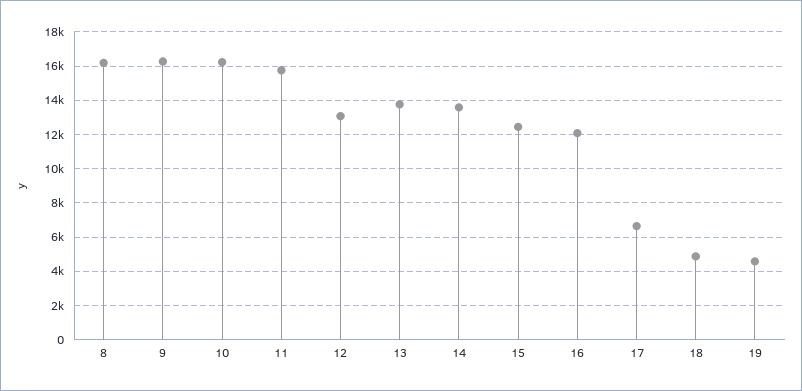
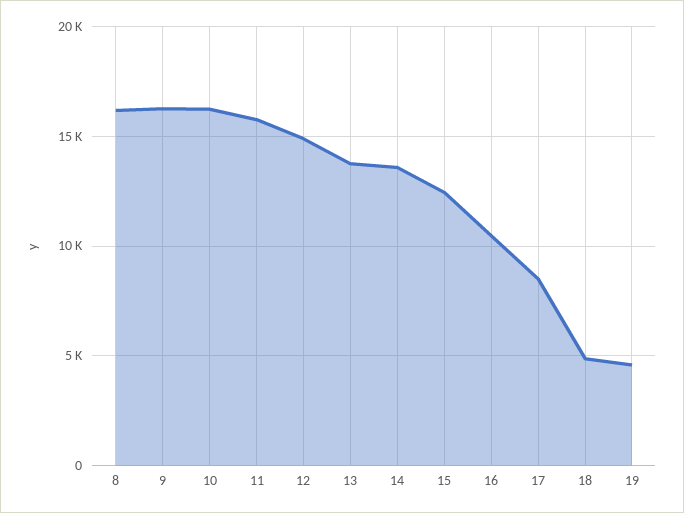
  {
    "8": 16000,
    "9": 16500,
    "10": 16000,
    "11": 16000,
-   "12": 13000,
+   "12": 15000,
    "13": 14000,
    "14": 13500,
    "15": 12500,
-   "16": 12000,
+   "16": 10500,
-   "17": 6500,
+   "17": 8500,
    "18": 5000,
    "19": 4500
  }

